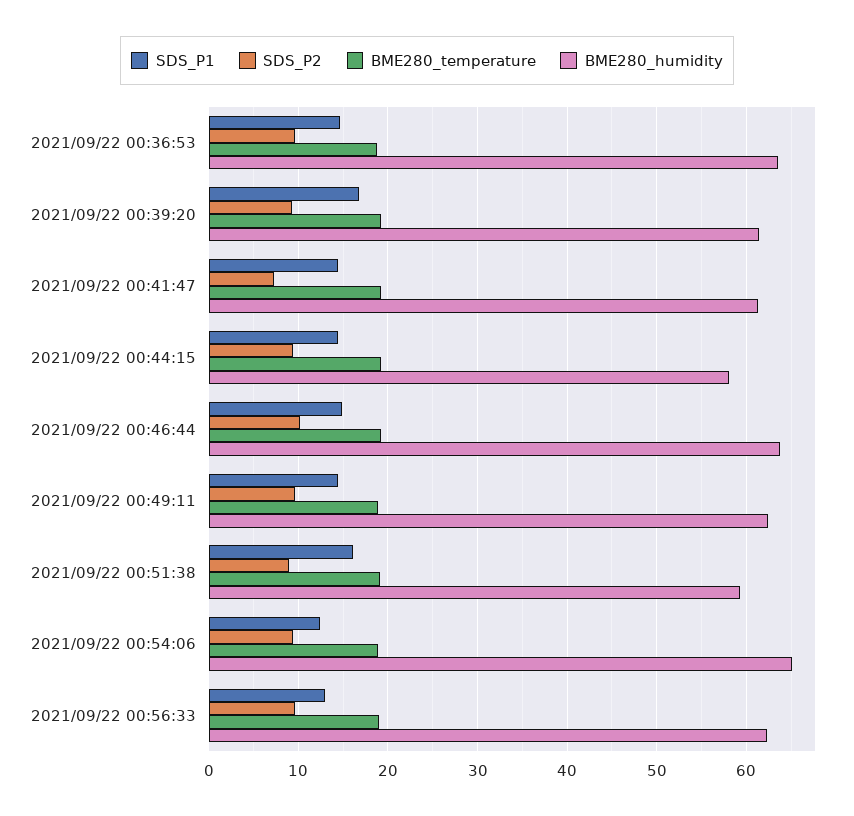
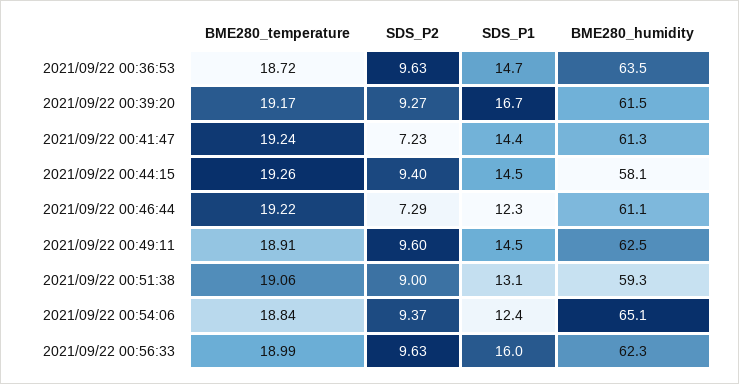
  {
    "SDS_P1": {
      "2021/09/22 00:36:53": 14.7,
      "2021/09/22 00:39:20": 16.7,
      "2021/09/22 00:41:47": 14.4,
      "2021/09/22 00:44:15": 14.5,
-     "2021/09/22 00:46:44": 15,
+     "2021/09/22 00:46:44": 12.3,
      "2021/09/22 00:49:11": 14.5,
-     "2021/09/22 00:51:38": 16,
+     "2021/09/22 00:51:38": 13.1,
      "2021/09/22 00:54:06": 12.4,
-     "2021/09/22 00:56:33": 13
+     "2021/09/22 00:56:33": 16
    },
    "SDS_P2": {
      "2021/09/22 00:36:53": 9.63,
      "2021/09/22 00:39:20": 9.27,
      "2021/09/22 00:41:47": 7.23,
      "2021/09/22 00:44:15": 9.4,
-     "2021/09/22 00:46:44": 10,
+     "2021/09/22 00:46:44": 7.29,
      "2021/09/22 00:49:11": 9.6,
      "2021/09/22 00:51:38": 9,
      "2021/09/22 00:54:06": 9.37,
      "2021/09/22 00:56:33": 9.63
    },
    "BME280_temperature": {
      "2021/09/22 00:36:53": 18.72,
      "2021/09/22 00:39:20": 19.17,
      "2021/09/22 00:41:47": 19.24,
      "2021/09/22 00:44:15": 19.26,
      "2021/09/22 00:46:44": 19.22,
      "2021/09/22 00:49:11": 18.91,
      "2021/09/22 00:51:38": 19.06,
      "2021/09/22 00:54:06": 18.84,
      "2021/09/22 00:56:33": 18.99
    },
    "BME280_humidity": {
      "2021/09/22 00:36:53": 63.5,
      "2021/09/22 00:39:20": 61.5,
      "2021/09/22 00:41:47": 61.3,
      "2021/09/22 00:44:15": 58.1,
-     "2021/09/22 00:46:44": 64,
+     "2021/09/22 00:46:44": 61.1,
      "2021/09/22 00:49:11": 62.5,
      "2021/09/22 00:51:38": 59.3,
      "2021/09/22 00:54:06": 65.1,
      "2021/09/22 00:56:33": 62.3
    }
  }

